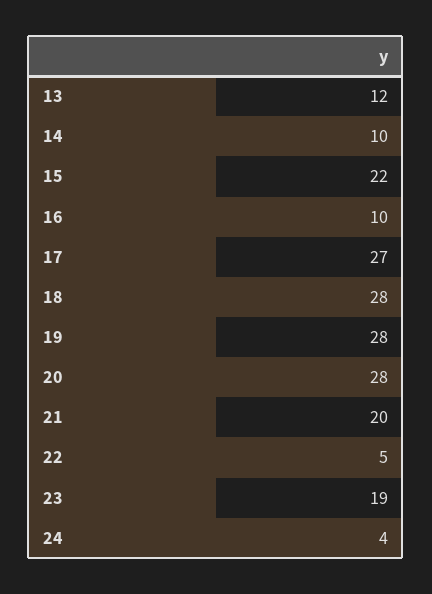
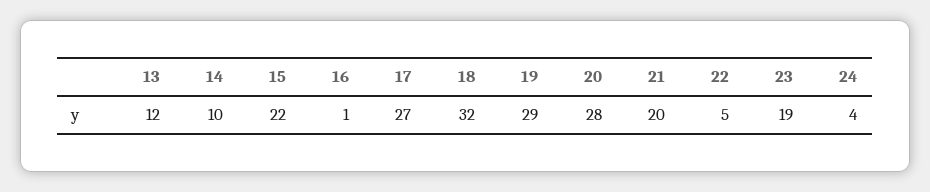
  {
    "13": 12,
    "14": 10,
    "15": 22,
-   "16": 10,
+   "16": 1,
    "17": 27,
-   "18": 28,
+   "18": 32,
-   "19": 28,
+   "19": 29,
    "20": 28,
    "21": 20,
    "22": 5,
    "23": 19,
    "24": 4
  }

